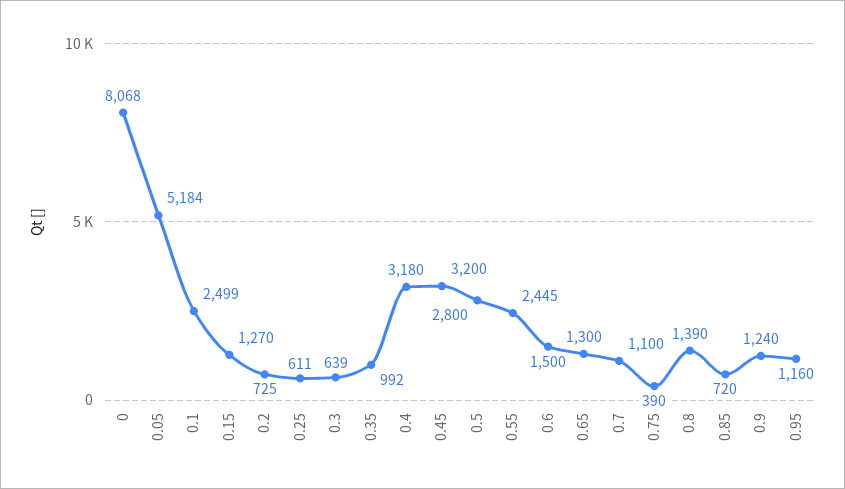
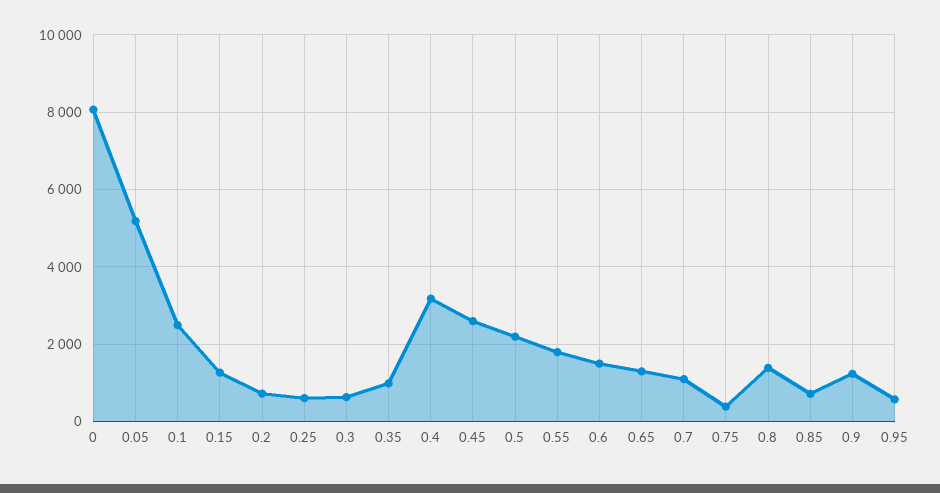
  {
    "0": 8068,
    "0.05": 5184,
    "0.1": 2499,
    "0.15": 1270,
    "0.2": 725,
    "0.25": 611,
    "0.3": 639,
    "0.35": 992,
    "0.4": 3180,
-   "0.45": 3200,
+   "0.45": 2600,
-   "0.5": 2800,
+   "0.5": 2200,
-   "0.55": 2445,
+   "0.55": 1800,
    "0.6": 1500,
    "0.65": 1300,
    "0.7": 1100,
    "0.75": 390,
    "0.8": 1390,
    "0.85": 720,
    "0.9": 1240,
-   "0.95": 1160
+   "0.95": 600
  }

